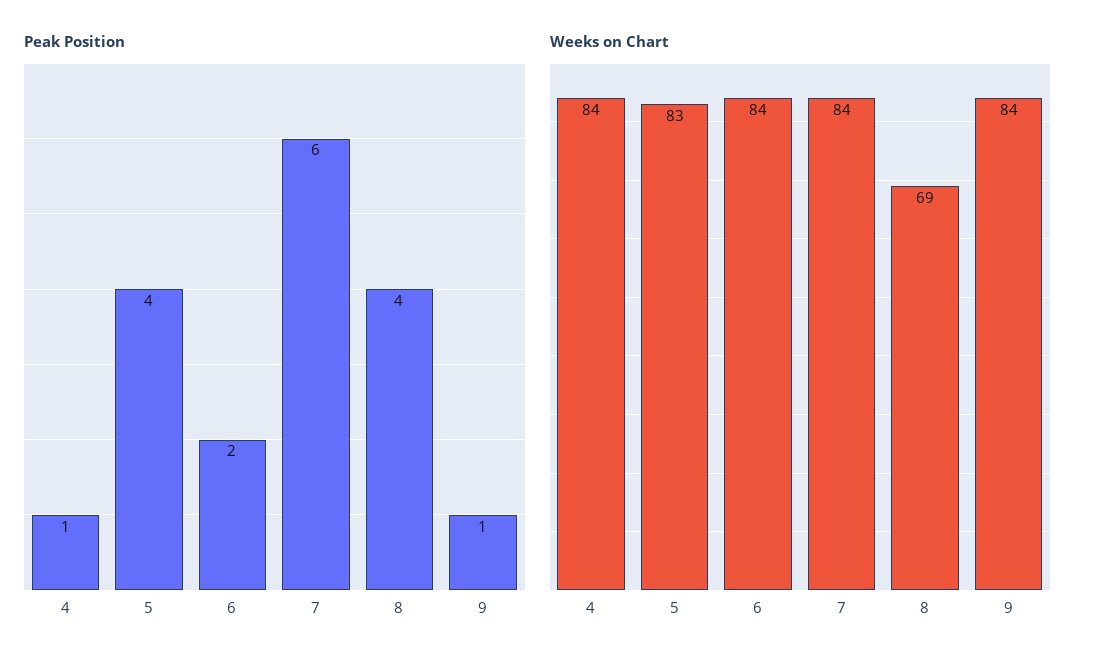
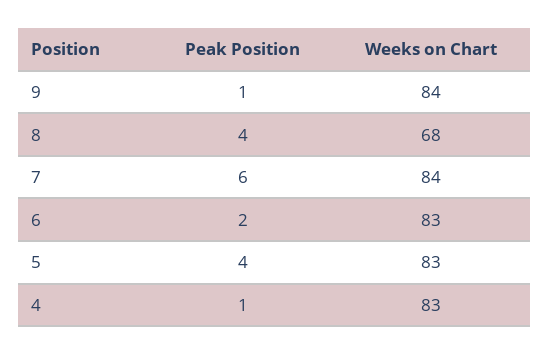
  {
    "Peak Position": {
      "4": 1,
      "5": 4,
      "6": 2,
      "7": 6,
      "8": 4,
      "9": 1
    },
    "Weeks on Chart": {
-     "4": 84,
+     "4": 83,
      "5": 83,
-     "6": 84,
+     "6": 83,
      "7": 84,
-     "8": 69,
+     "8": 68,
      "9": 84
    }
  }

